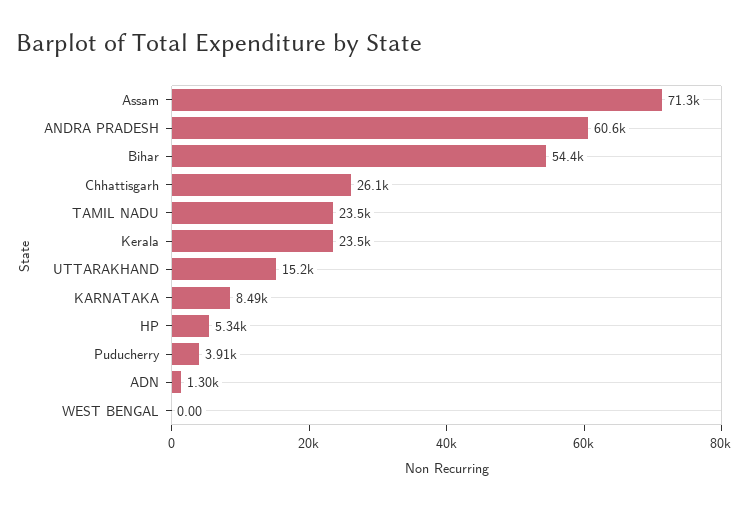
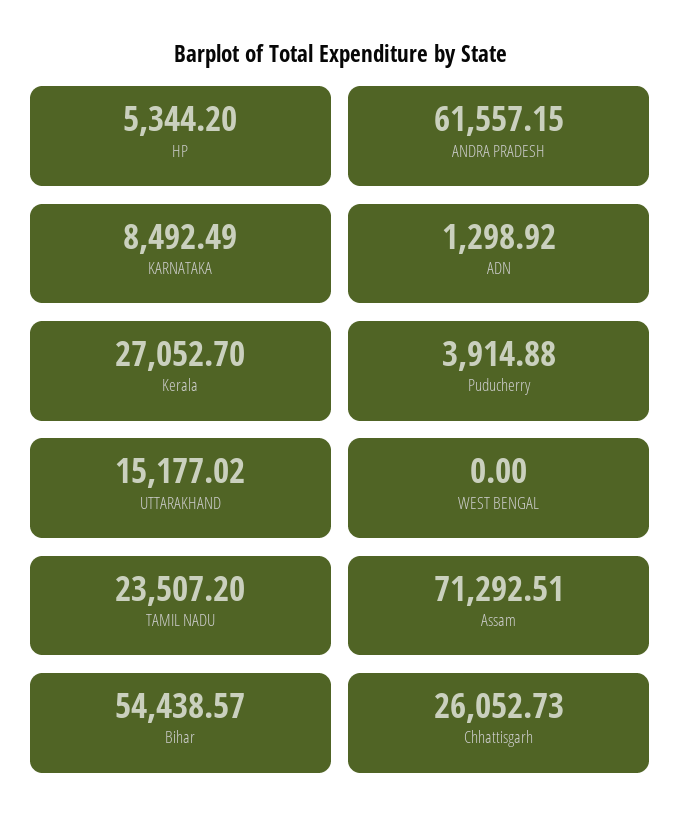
  {
    "Assam": 71292.51,
-   "ANDRA PRADESH": 60600,
+   "ANDRA PRADESH": 61557.15,
    "Bihar": 54438.57,
    "Chhattisgarh": 26052.73,
    "TAMIL NADU": 23507.2,
-   "Kerala": 23500,
+   "Kerala": 27052.7,
    "UTTARAKHAND": 15177.02,
    "KARNATAKA": 8492.49,
    "HP": 5344.2,
    "Puducherry": 3914.88,
    "ADN": 1298.92,
    "WEST BENGAL": 0
  }

